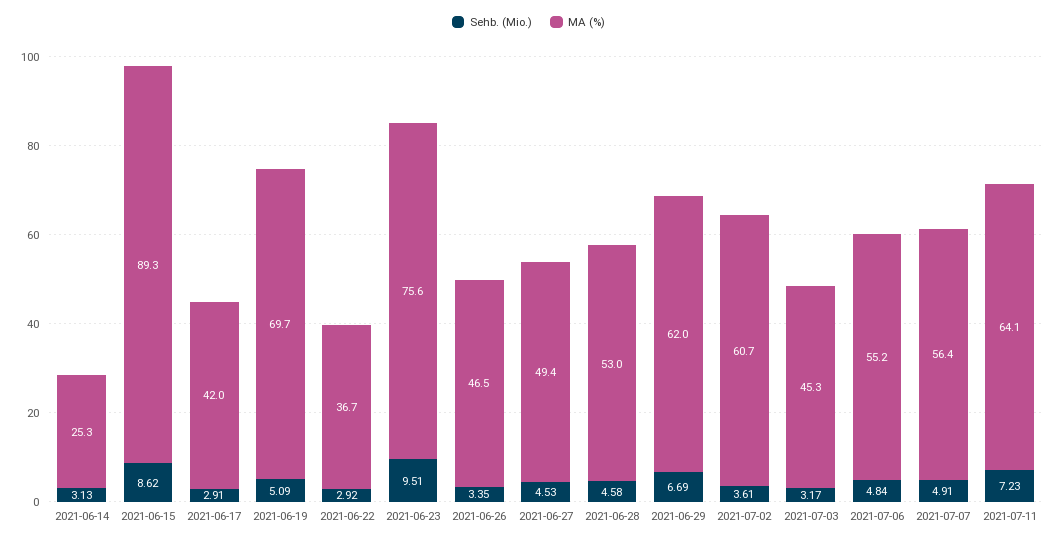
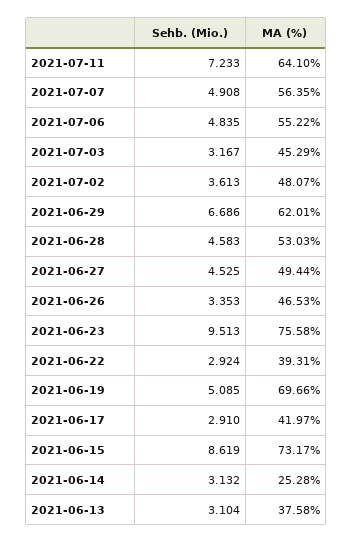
  {
    "Sehb. (Mio.)": {
      "2021-06-14": 3.132,
      "2021-06-15": 8.619,
      "2021-06-17": 2.91,
      "2021-06-19": 5.085,
      "2021-06-22": 2.924,
      "2021-06-23": 9.513,
      "2021-06-26": 3.353,
      "2021-06-27": 4.525,
      "2021-06-28": 4.583,
      "2021-06-29": 6.686,
      "2021-07-02": 3.613,
      "2021-07-03": 3.167,
      "2021-07-06": 4.835,
      "2021-07-07": 4.908,
-     "2021-07-11": 7.233
+     "2021-07-11": 7.233,
+     "2021-06-13": 3.104
    },
    "MA (%)": {
      "2021-06-14": 25.28,
-     "2021-06-15": 89.3,
+     "2021-06-15": 73.17,
      "2021-06-17": 41.97,
      "2021-06-19": 69.66,
-     "2021-06-22": 36.7,
+     "2021-06-22": 39.31,
      "2021-06-23": 75.58,
      "2021-06-26": 46.53,
      "2021-06-27": 49.44,
      "2021-06-28": 53.03,
      "2021-06-29": 62.01,
-     "2021-07-02": 60.7,
+     "2021-07-02": 48.07,
      "2021-07-03": 45.29,
      "2021-07-06": 55.22,
      "2021-07-07": 56.35,
-     "2021-07-11": 64.1
+     "2021-07-11": 64.1,
+     "2021-06-13": 37.58
    }
  }

